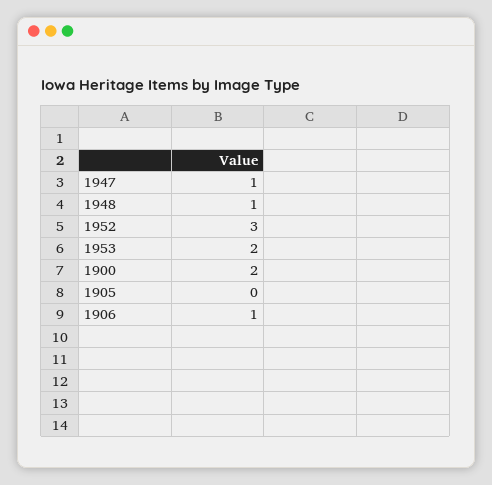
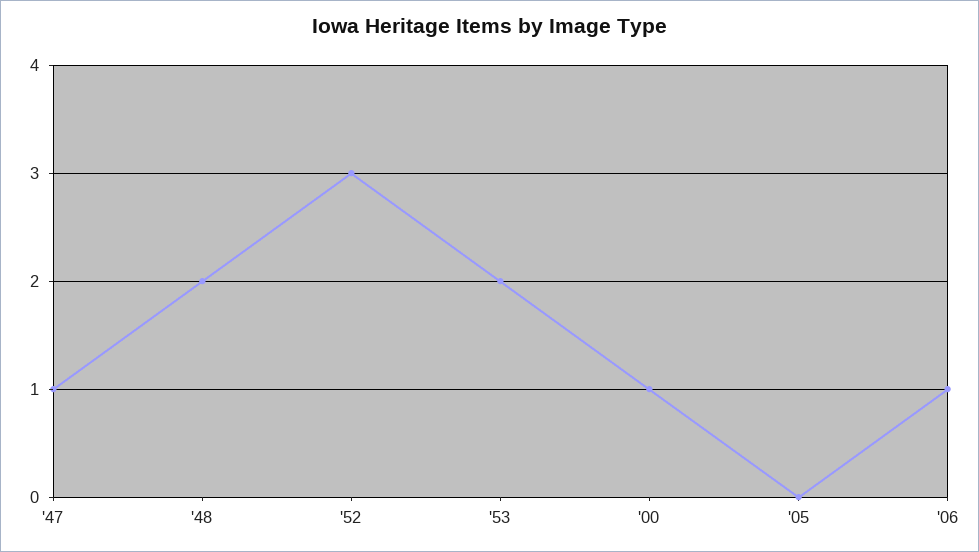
  {
    "1947": 1,
-   "1948": 1,
+   "1948": 2,
    "1952": 3,
    "1953": 2,
-   "1900": 2,
+   "1900": 1,
    "1905": 0,
    "1906": 1
  }

